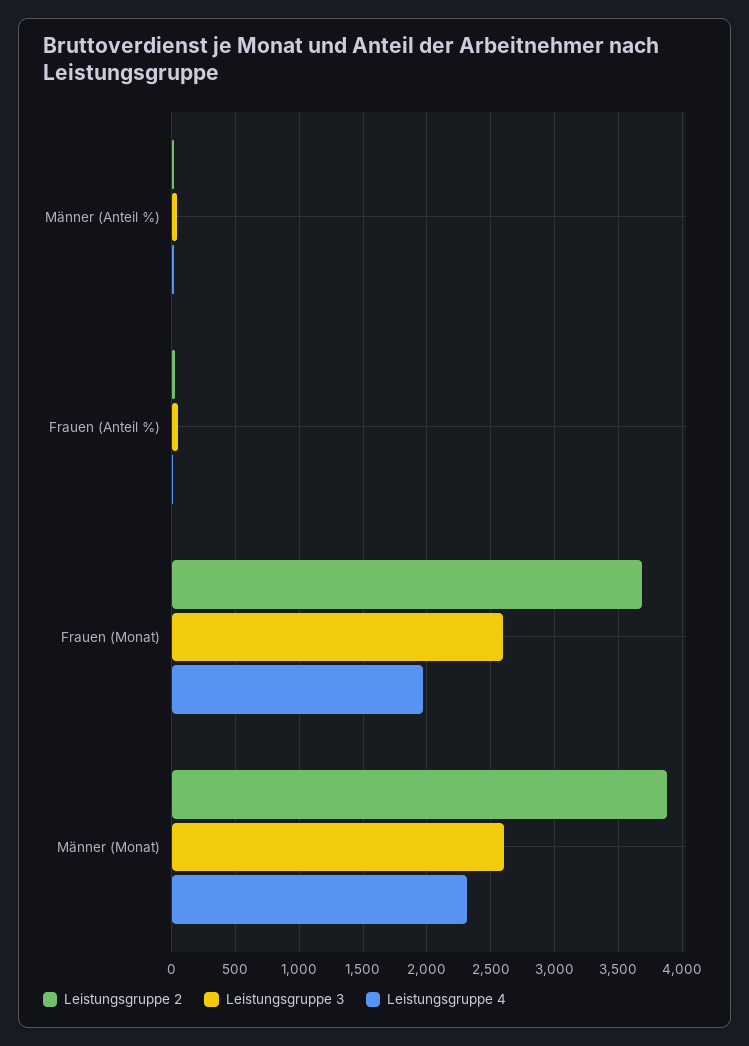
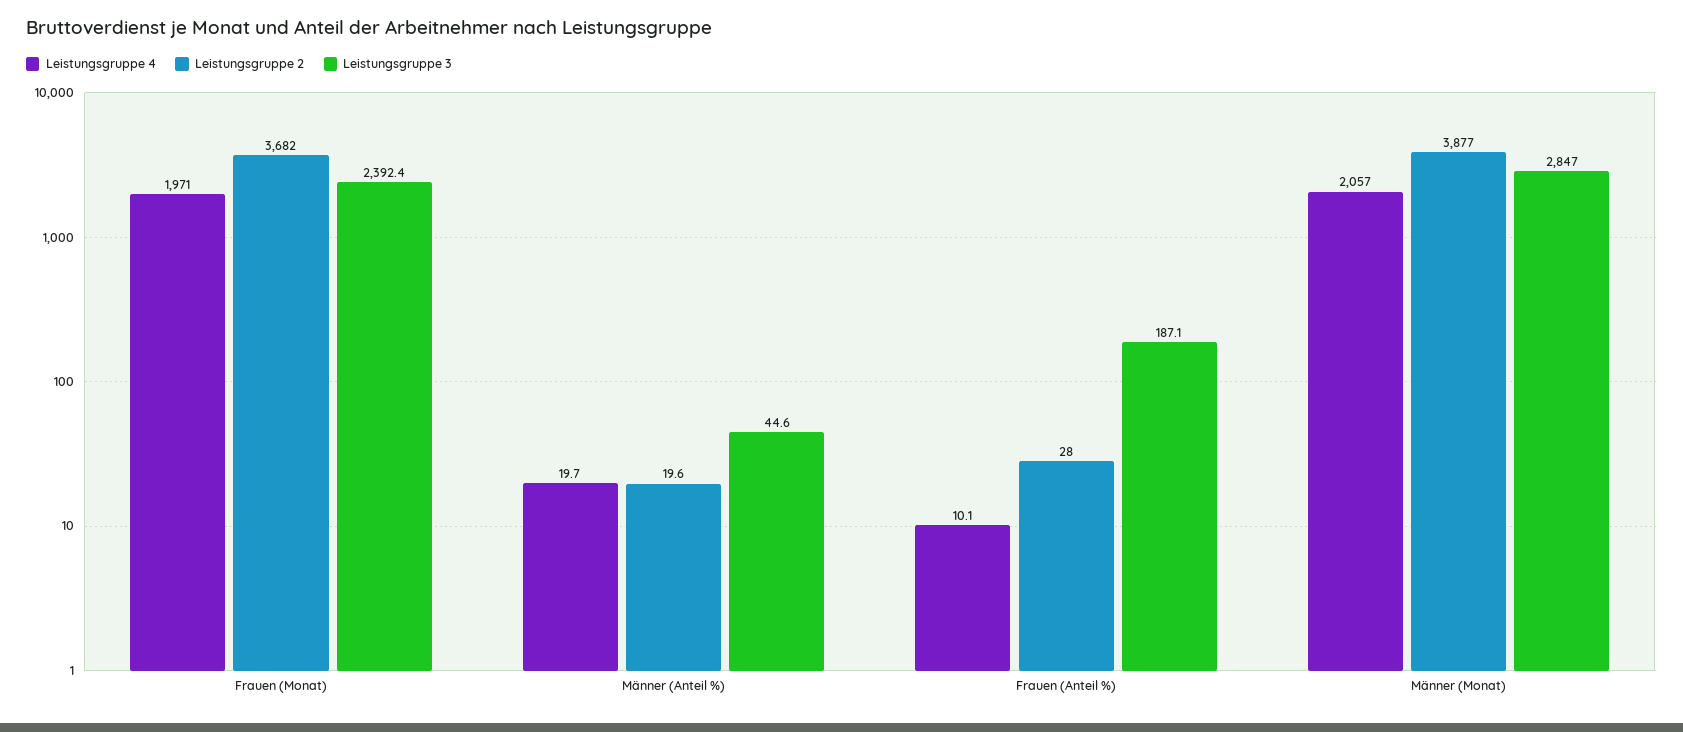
  {
    "Leistungsgruppe 2": {
      "Männer (Anteil %)": 19.6,
      "Frauen (Anteil %)": 28,
      "Frauen (Monat)": 3682,
      "Männer (Monat)": 3877
    },
    "Leistungsgruppe 3": {
      "Männer (Anteil %)": 44.6,
-     "Frauen (Anteil %)": 50,
+     "Frauen (Anteil %)": 187.1,
-     "Frauen (Monat)": 2600,
+     "Frauen (Monat)": 2392.4,
-     "Männer (Monat)": 2600
+     "Männer (Monat)": 2847
    },
    "Leistungsgruppe 4": {
      "Männer (Anteil %)": 19.7,
      "Frauen (Anteil %)": 10.1,
      "Frauen (Monat)": 1971,
-     "Männer (Monat)": 2300
+     "Männer (Monat)": 2057
    }
  }

